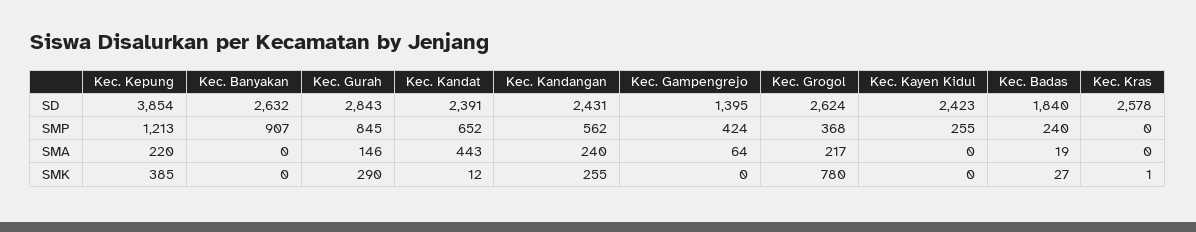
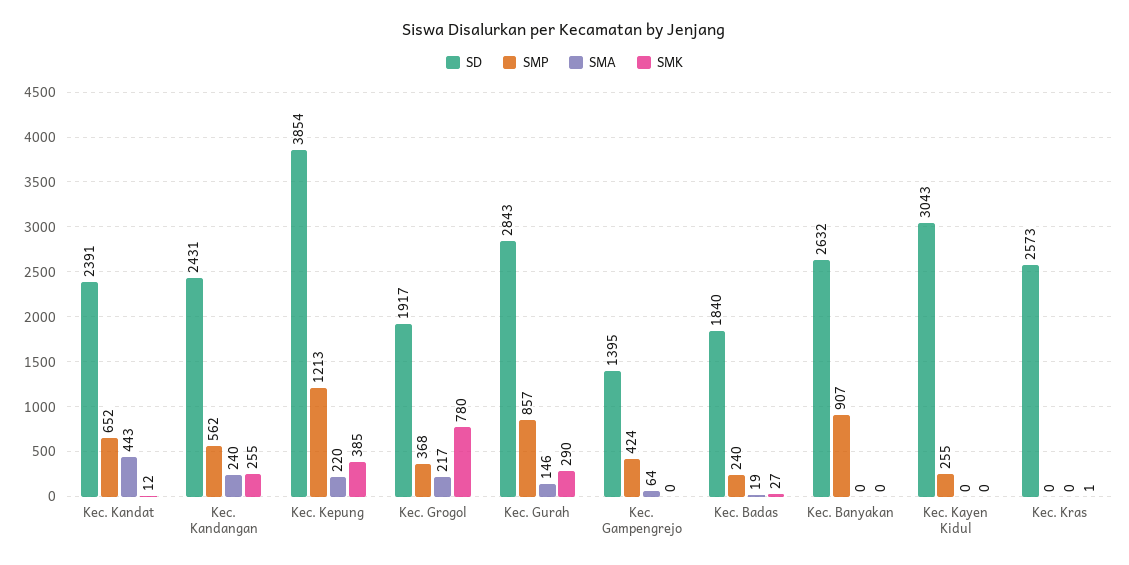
  {
    "SD": {
      "Kec. Kepung": 3854,
      "Kec. Banyakan": 2632,
      "Kec. Gurah": 2843,
      "Kec. Kandat": 2391,
      "Kec. Kandangan": 2431,
      "Kec. Gampengrejo": 1395,
-     "Kec. Grogol": 2624,
+     "Kec. Grogol": 1917,
-     "Kec. Kayen Kidul": 2423,
+     "Kec. Kayen Kidul": 3043,
      "Kec. Badas": 1840,
-     "Kec. Kras": 2578
+     "Kec. Kras": 2573
    },
    "SMP": {
      "Kec. Kepung": 1213,
      "Kec. Banyakan": 907,
-     "Kec. Gurah": 845,
+     "Kec. Gurah": 857,
      "Kec. Kandat": 652,
      "Kec. Kandangan": 562,
      "Kec. Gampengrejo": 424,
      "Kec. Grogol": 368,
      "Kec. Kayen Kidul": 255,
      "Kec. Badas": 240,
      "Kec. Kras": 0
    },
    "SMA": {
      "Kec. Kepung": 220,
      "Kec. Banyakan": 0,
      "Kec. Gurah": 146,
      "Kec. Kandat": 443,
      "Kec. Kandangan": 240,
      "Kec. Gampengrejo": 64,
      "Kec. Grogol": 217,
      "Kec. Kayen Kidul": 0,
      "Kec. Badas": 19,
      "Kec. Kras": 0
    },
    "SMK": {
      "Kec. Kepung": 385,
      "Kec. Banyakan": 0,
      "Kec. Gurah": 290,
      "Kec. Kandat": 12,
      "Kec. Kandangan": 255,
      "Kec. Gampengrejo": 0,
      "Kec. Grogol": 780,
      "Kec. Kayen Kidul": 0,
      "Kec. Badas": 27,
      "Kec. Kras": 1
    }
  }

